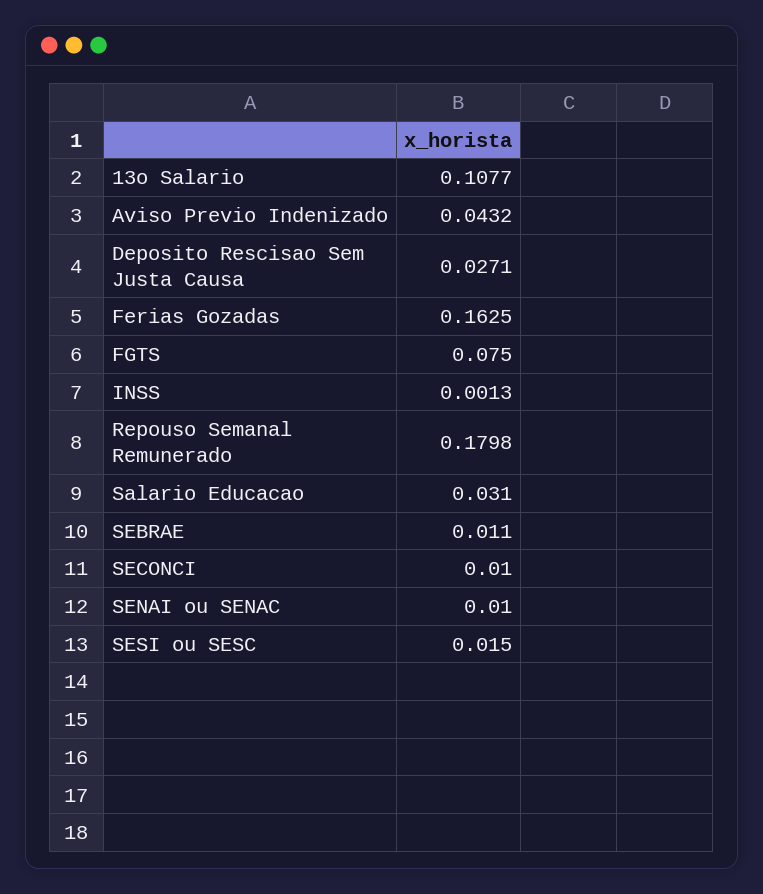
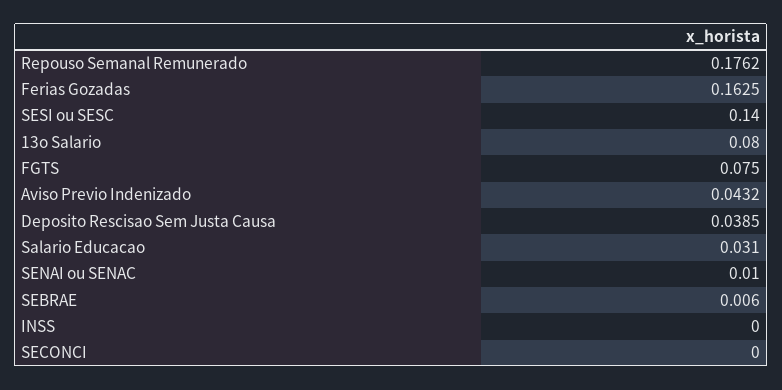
  {
-   "13o Salario": 0.1077,
+   "13o Salario": 0.08,
    "Aviso Previo Indenizado": 0.0432,
-   "Deposito Rescisao Sem Justa Causa": 0.0271,
+   "Deposito Rescisao Sem Justa Causa": 0.0385,
    "Ferias Gozadas": 0.1625,
    "FGTS": 0.075,
-   "INSS": 0.0013,
+   "INSS": 0,
-   "Repouso Semanal Remunerado": 0.1798,
+   "Repouso Semanal Remunerado": 0.1762,
    "Salario Educacao": 0.031,
-   "SEBRAE": 0.011,
+   "SEBRAE": 0.006,
-   "SECONCI": 0.01,
+   "SECONCI": 0,
    "SENAI ou SENAC": 0.01,
-   "SESI ou SESC": 0.015
+   "SESI ou SESC": 0.14
  }

